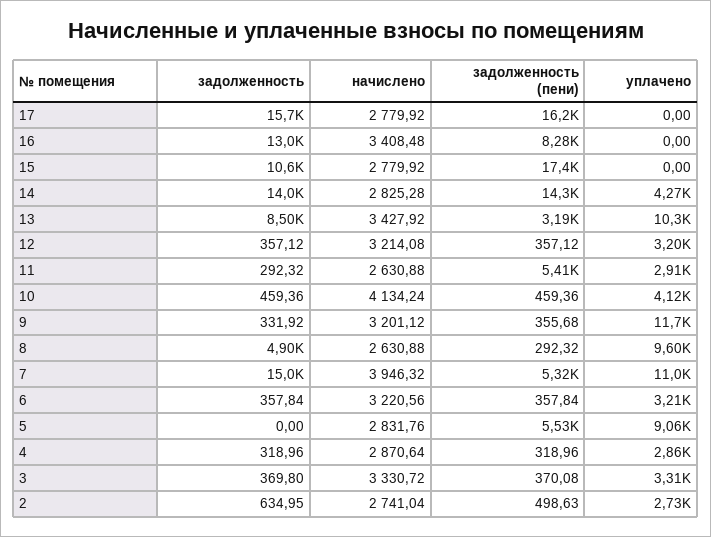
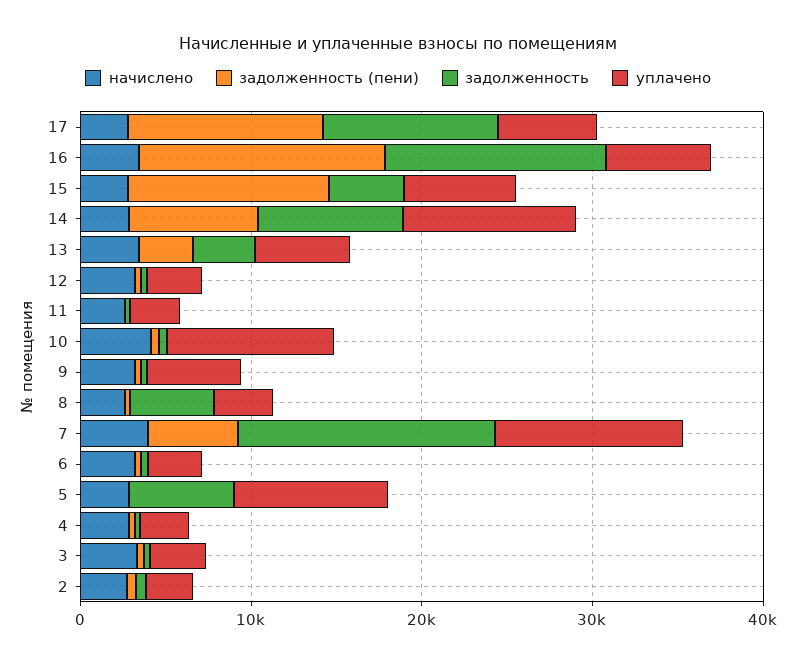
  {
    "задолженность": {
-     "17": 15700,
+     "17": 10000,
      "16": 13000,
-     "15": 10600,
+     "15": 4000,
-     "14": 14000,
+     "14": 8000,
-     "13": 8500,
+     "13": 4000,
      "12": 357.12,
      "11": 292.32,
      "10": 459.36,
      "9": 331.92,
      "8": 4900,
      "7": 15000,
      "6": 357.84,
-     "5": 0,
+     "5": 6000,
      "4": 318.96,
      "3": 369.8,
      "2": 634.95
    },
    "начислено": {
      "17": 2779.92,
      "16": 3408.48,
      "15": 2779.92,
      "14": 2825.28,
      "13": 3427.92,
      "12": 3214.08,
      "11": 2630.88,
      "10": 4134.24,
      "9": 3201.12,
      "8": 2630.88,
      "7": 3946.32,
      "6": 3220.56,
      "5": 2831.76,
      "4": 2870.64,
      "3": 3330.72,
      "2": 2741.04
    },
    "задолженность (пени)": {
-     "17": 16200,
+     "17": 12000,
-     "16": 8280,
+     "16": 14000,
-     "15": 17400,
+     "15": 12000,
-     "14": 14300,
+     "14": 8000,
      "13": 3190,
      "12": 357.12,
-     "11": 5410,
+     "11": 0,
      "10": 459.36,
      "9": 355.68,
      "8": 292.32,
      "7": 5320,
      "6": 357.84,
-     "5": 5530,
+     "5": 0,
      "4": 318.96,
      "3": 370.08,
      "2": 498.63
    },
    "уплачено": {
-     "17": 0,
+     "17": 6000,
-     "16": 0,
+     "16": 6000,
-     "15": 0,
+     "15": 6000,
-     "14": 4270,
+     "14": 10000,
-     "13": 10300,
+     "13": 6000,
      "12": 3200,
      "11": 2910,
-     "10": 4120,
+     "10": 10000,
-     "9": 11700,
+     "9": 6000,
-     "8": 9600,
+     "8": 4000,
      "7": 11000,
      "6": 3210,
      "5": 9060,
      "4": 2860,
      "3": 3310,
      "2": 2730
    }
  }

